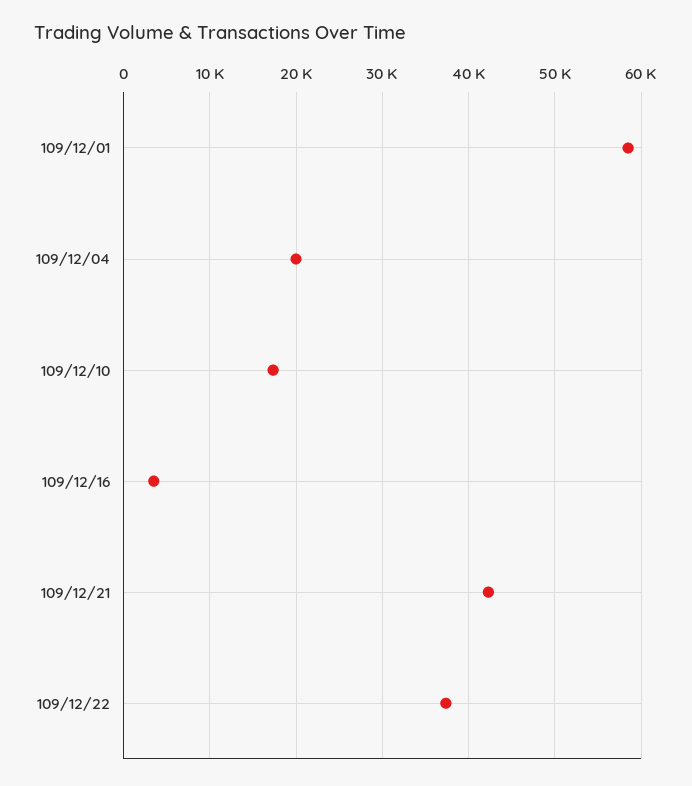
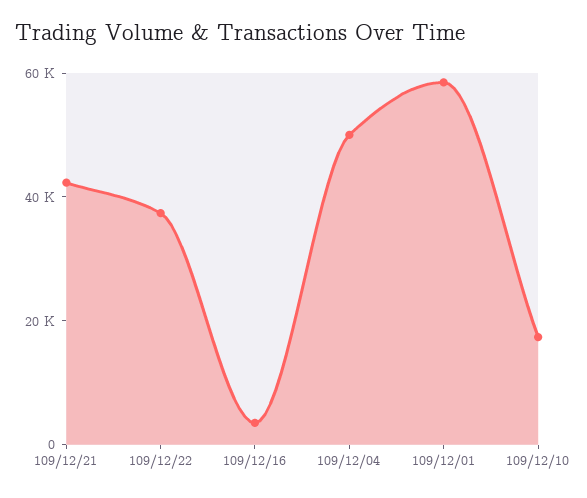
  {
    "109/12/01": 59000,
-   "109/12/04": 20000,
+   "109/12/04": 50000,
    "109/12/10": 17000,
    "109/12/16": 4000,
    "109/12/21": 42000,
    "109/12/22": 37000
  }

